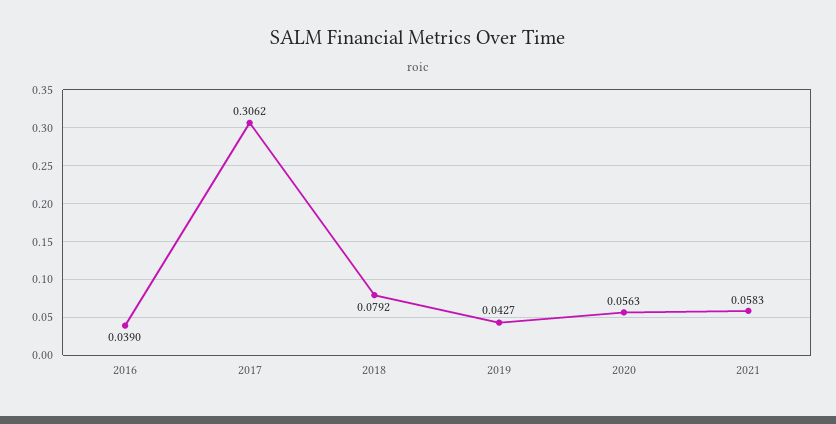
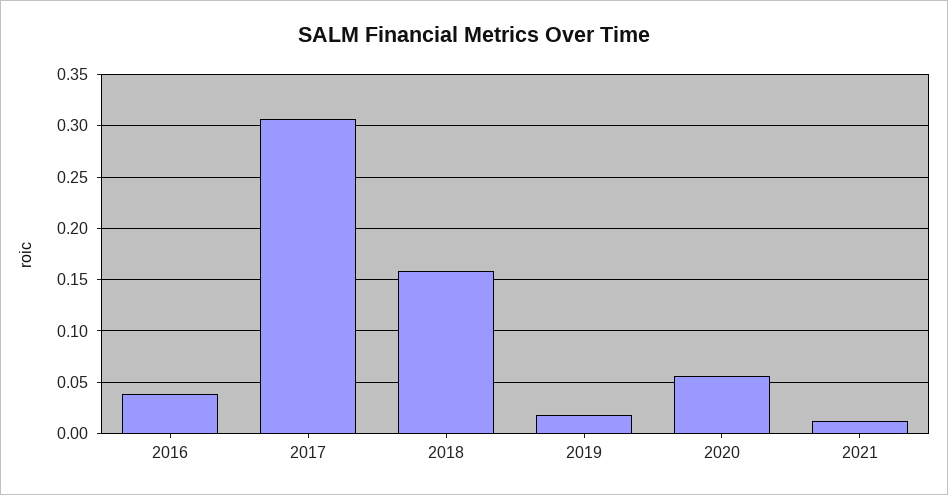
  {
    "2016": 0.039,
    "2017": 0.3062,
-   "2018": 0.0792,
+   "2018": 0.16,
-   "2019": 0.0427,
+   "2019": 0.02,
    "2020": 0.0563,
-   "2021": 0.0583
+   "2021": 0.01
  }

